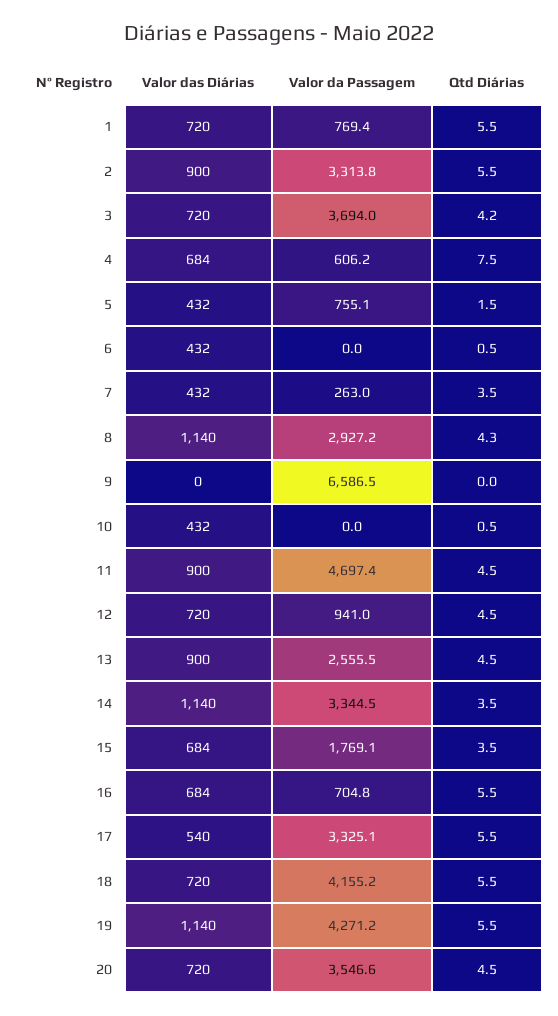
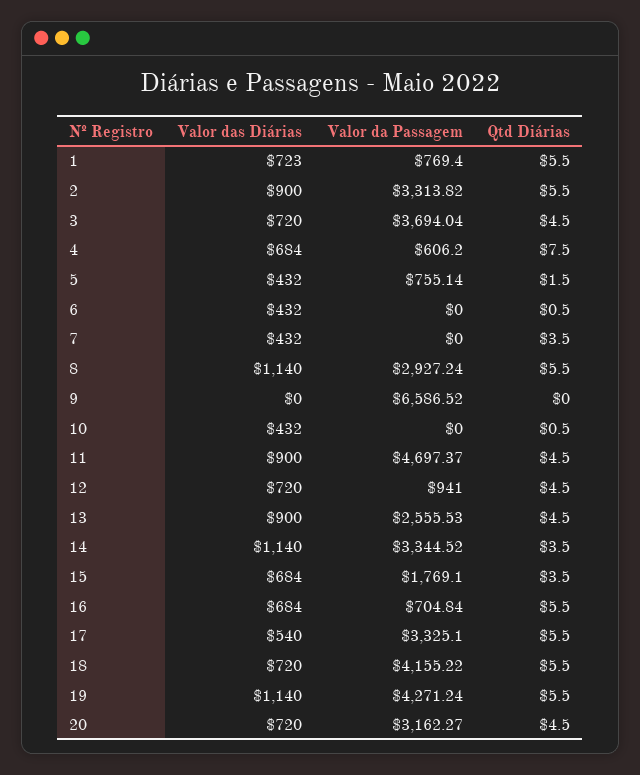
  {
    "Valor das Diárias": {
-     "1": 720,
+     "1": 723,
      "2": 900,
      "3": 720,
      "4": 684,
      "5": 432,
      "6": 432,
      "7": 432,
      "8": 1140,
      "9": 0,
      "10": 432,
      "11": 900,
      "12": 720,
      "13": 900,
      "14": 1140,
      "15": 684,
      "16": 684,
      "17": 540,
      "18": 720,
      "19": 1140,
      "20": 720
    },
    "Valor da Passagem": {
      "1": 769.4,
      "2": 3313.82,
      "3": 3694.04,
      "4": 606.2,
      "5": 755.14,
      "6": 0,
-     "7": 263,
+     "7": 0,
      "8": 2927.24,
      "9": 6586.52,
      "10": 0,
      "11": 4697.37,
      "12": 941,
      "13": 2555.53,
      "14": 3344.52,
      "15": 1769.1,
      "16": 704.84,
      "17": 3325.1,
      "18": 4155.22,
      "19": 4271.24,
-     "20": 3546.6
+     "20": 3162.27
    },
    "Qtd Diárias": {
      "1": 5.5,
      "2": 5.5,
-     "3": 4.2,
+     "3": 4.5,
      "4": 7.5,
      "5": 1.5,
      "6": 0.5,
      "7": 3.5,
-     "8": 4.3,
+     "8": 5.5,
      "9": 0,
      "10": 0.5,
      "11": 4.5,
      "12": 4.5,
      "13": 4.5,
      "14": 3.5,
      "15": 3.5,
      "16": 5.5,
      "17": 5.5,
      "18": 5.5,
      "19": 5.5,
      "20": 4.5
    }
  }

